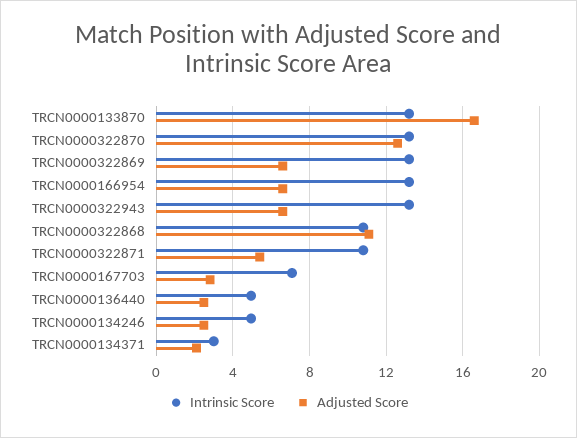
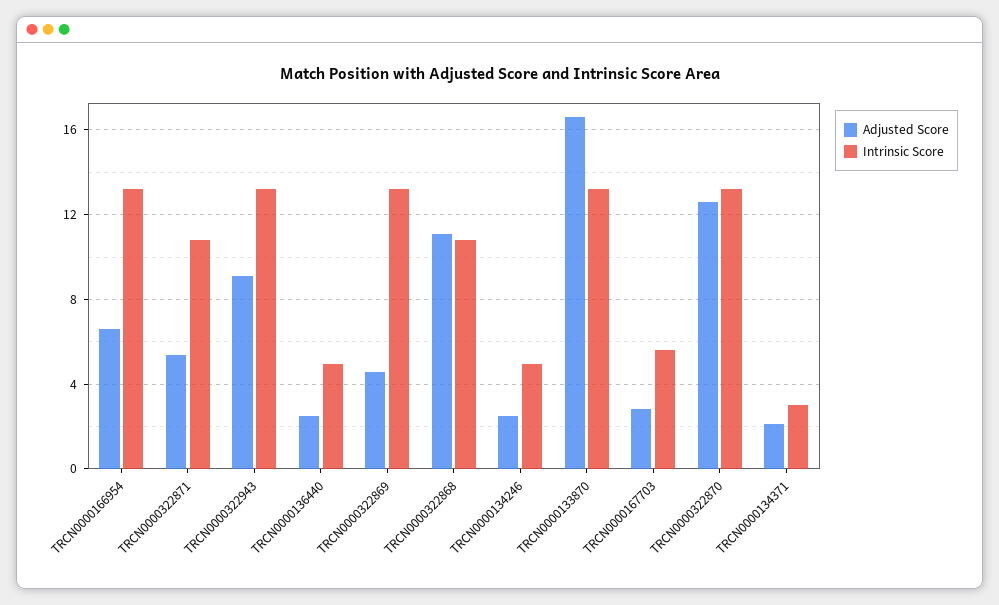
  {
    "Intrinsic Score": {
      "TRCN0000133870": 13,
      "TRCN0000322870": 13,
      "TRCN0000322869": 13,
      "TRCN0000166954": 13,
      "TRCN0000322943": 13,
      "TRCN0000322868": 11,
      "TRCN0000322871": 11,
-     "TRCN0000167703": 7,
+     "TRCN0000167703": 5.5,
      "TRCN0000136440": 5,
      "TRCN0000134246": 5,
      "TRCN0000134371": 3
    },
    "Adjusted Score": {
      "TRCN0000133870": 16.5,
      "TRCN0000322870": 12.5,
-     "TRCN0000322869": 6.5,
+     "TRCN0000322869": 4.5,
      "TRCN0000166954": 6.5,
-     "TRCN0000322943": 6.5,
+     "TRCN0000322943": 9,
      "TRCN0000322868": 11,
      "TRCN0000322871": 5.5,
      "TRCN0000167703": 3,
      "TRCN0000136440": 2.5,
      "TRCN0000134246": 2.5,
      "TRCN0000134371": 2
    }
  }

